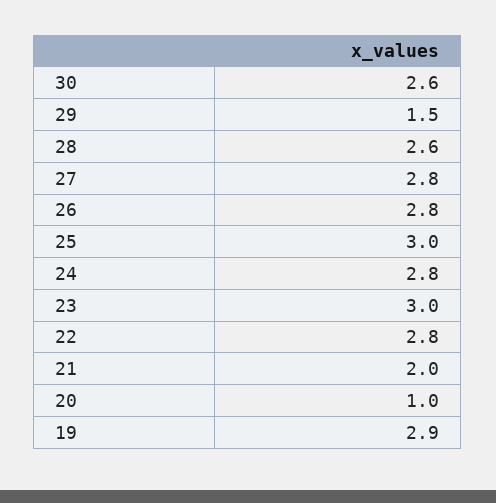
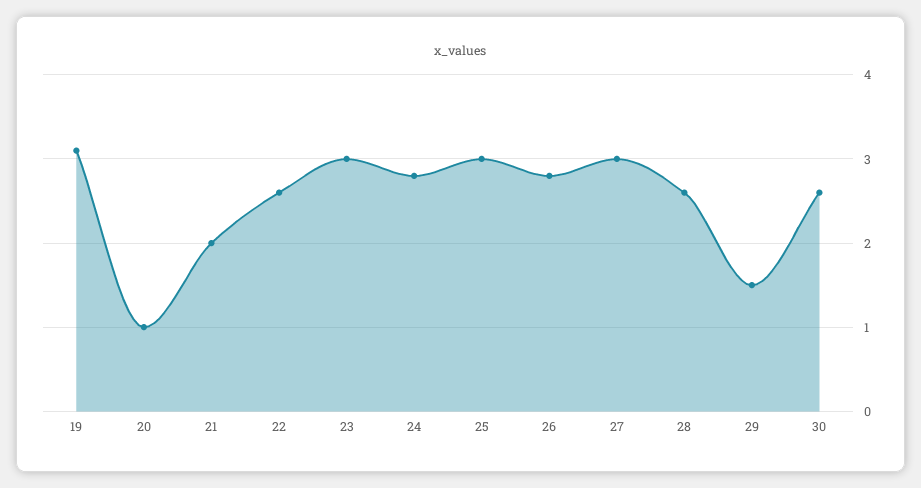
  {
    "30": 2.6,
    "29": 1.5,
    "28": 2.6,
-   "27": 2.8,
+   "27": 3,
    "26": 2.8,
    "25": 3,
    "24": 2.8,
    "23": 3,
-   "22": 2.8,
+   "22": 2.6,
    "21": 2,
    "20": 1,
-   "19": 2.9
+   "19": 3.1
  }

